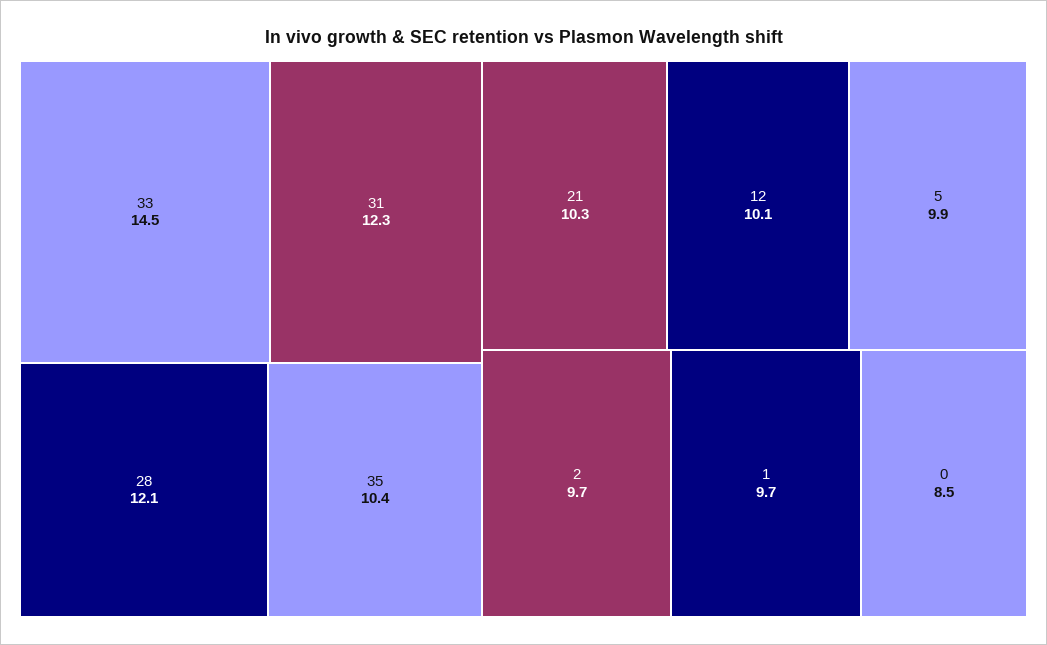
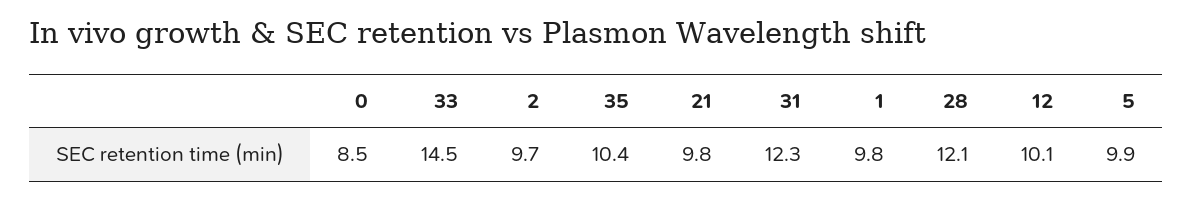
  {
    "33": 14.5,
    "31": 12.3,
    "28": 12.1,
    "35": 10.4,
-   "21": 10.3,
+   "21": 9.8,
    "12": 10.1,
    "5": 9.9,
    "2": 9.7,
-   "1": 9.7,
+   "1": 9.8,
    "0": 8.5
  }

